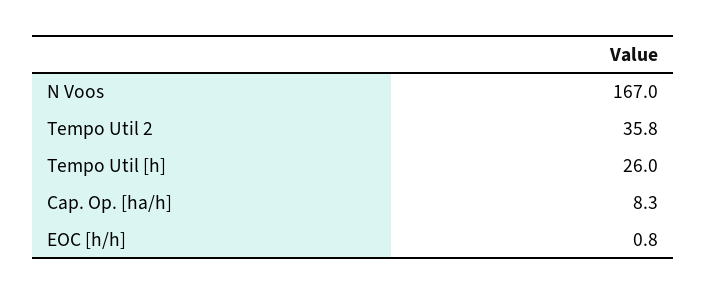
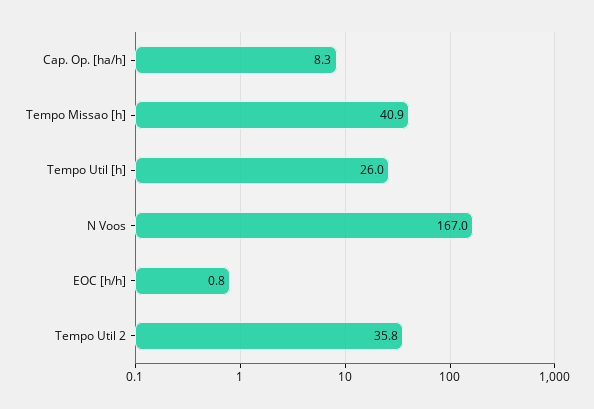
  {
    "N Voos": 167,
    "Tempo Util 2": 35.8,
    "Tempo Util [h]": 26,
    "Cap. Op. [ha/h]": 8.3,
-   "EOC [h/h]": 0.8
+   "EOC [h/h]": 0.8,
+   "Tempo Missao [h]": 40.9
  }

